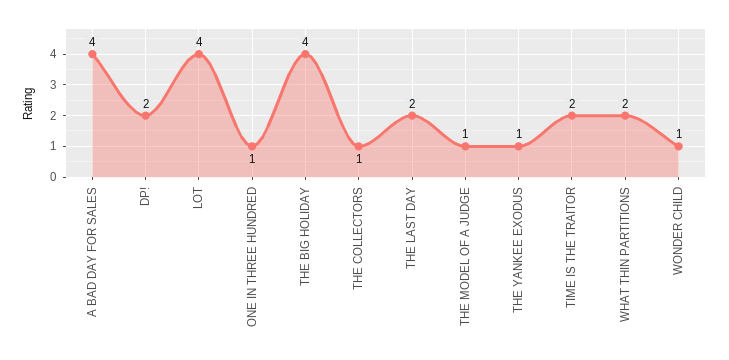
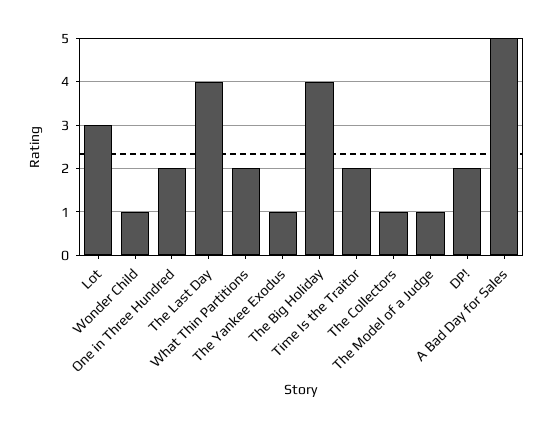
  {
-   "A BAD DAY FOR SALES": 4,
+   "A BAD DAY FOR SALES": 5,
    "DP!": 2,
-   "LOT": 4,
+   "LOT": 3,
-   "ONE IN THREE HUNDRED": 1,
+   "ONE IN THREE HUNDRED": 2,
    "THE BIG HOLIDAY": 4,
    "THE COLLECTORS": 1,
-   "THE LAST DAY": 2,
+   "THE LAST DAY": 4,
    "THE MODEL OF A JUDGE": 1,
    "THE YANKEE EXODUS": 1,
    "TIME IS THE TRAITOR": 2,
    "WHAT THIN PARTITIONS": 2,
    "WONDER CHILD": 1
  }

